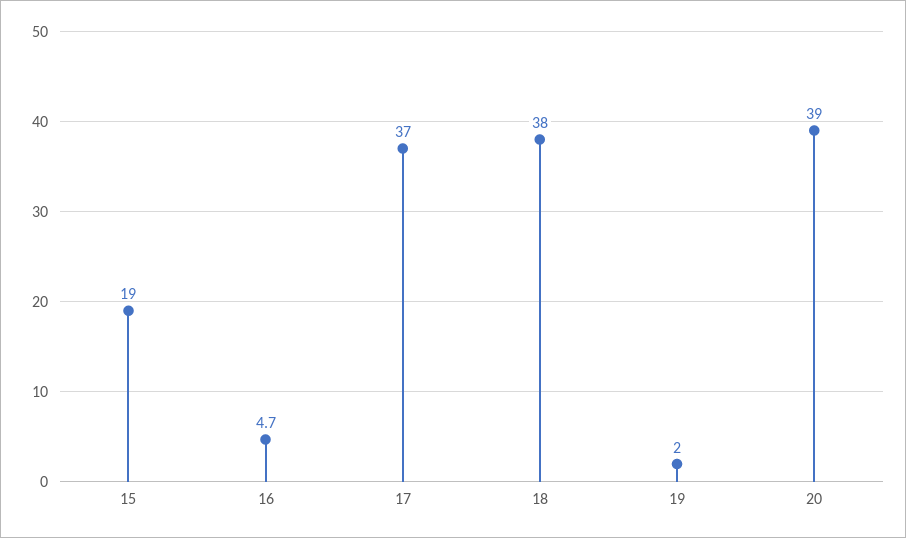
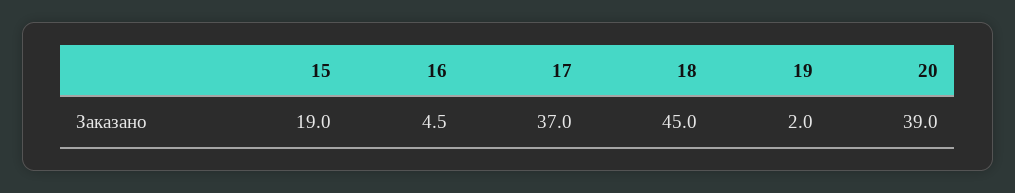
  {
    "15": 19,
-   "16": 4.7,
+   "16": 4.5,
    "17": 37,
-   "18": 38,
+   "18": 45,
    "19": 2,
    "20": 39
  }

